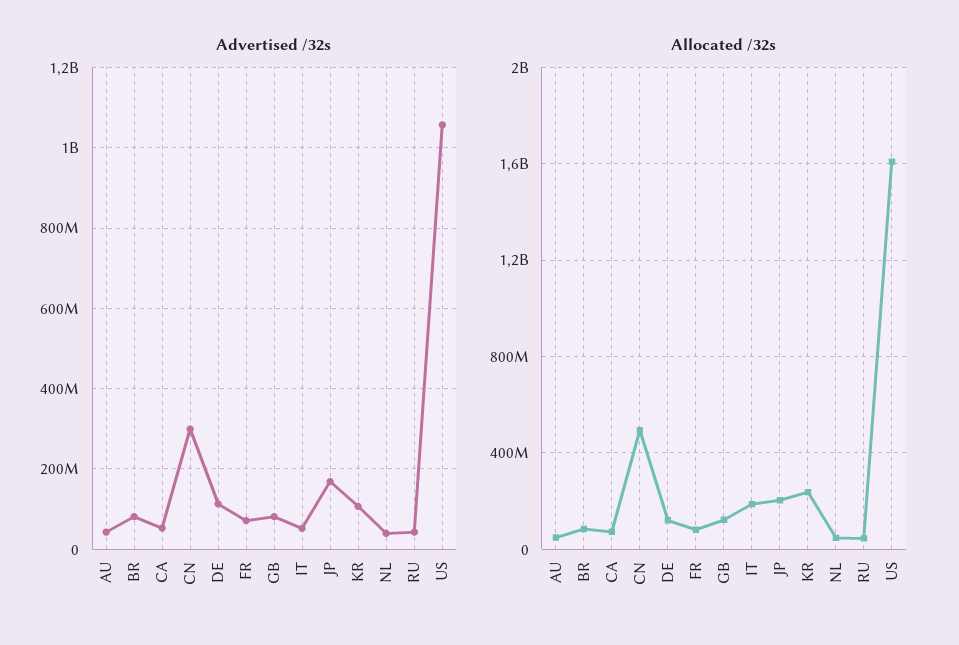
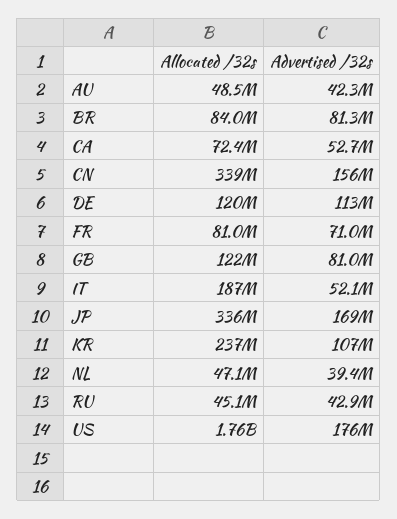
  {
    "Advertised /32s": {
      "AU": 42300000,
      "BR": 81300000,
      "CA": 52700000,
-     "CN": 300000000,
+     "CN": 156000000,
      "DE": 113000000,
      "FR": 71000000,
      "GB": 81000000,
      "IT": 52100000,
      "JP": 169000000,
      "KR": 107000000,
      "NL": 39400000,
      "RU": 42900000,
-     "US": 1060000000
+     "US": 176000000
    },
    "Allocated /32s": {
      "AU": 48500000,
      "BR": 84000000,
      "CA": 72400000,
-     "CN": 500000000,
+     "CN": 339000000,
      "DE": 120000000,
      "FR": 81000000,
      "GB": 122000000,
      "IT": 187000000,
-     "JP": 200000000,
+     "JP": 336000000,
      "KR": 237000000,
      "NL": 47100000,
      "RU": 45100000,
-     "US": 1600000000
+     "US": 1760000000
    }
  }

